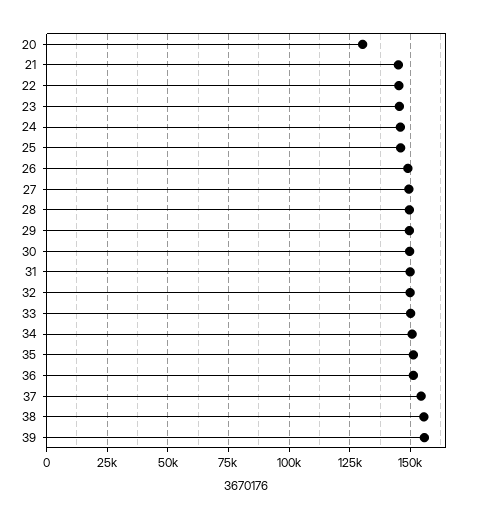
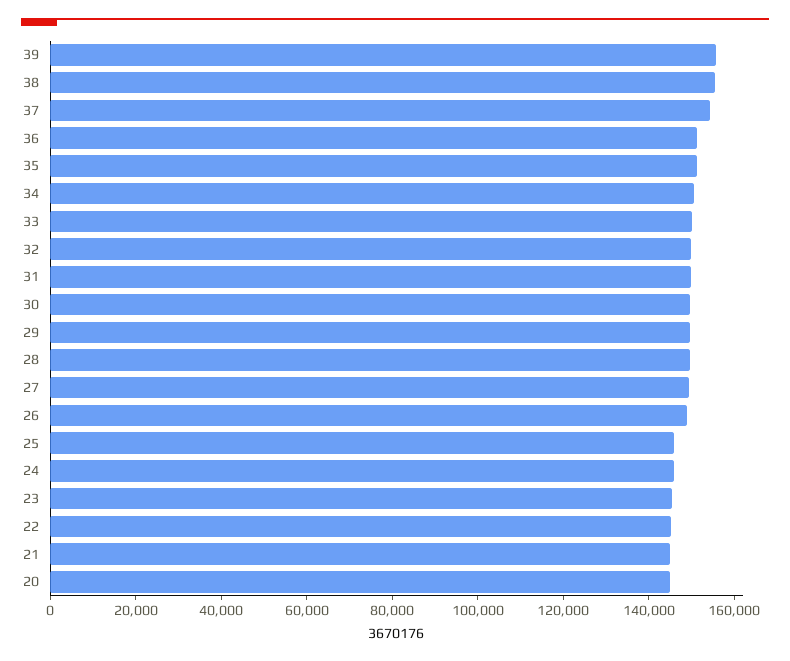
  {
-   "20": 130000,
+   "20": 145000,
    "21": 145000,
    "22": 145000,
    "23": 145000,
    "24": 145000,
    "25": 145000,
    "26": 150000,
    "27": 150000,
    "28": 150000,
    "29": 150000,
    "30": 150000,
    "31": 150000,
    "32": 150000,
    "33": 150000,
    "34": 150000,
    "35": 150000,
    "36": 152500,
    "37": 155000,
    "38": 155000,
    "39": 155000
  }

